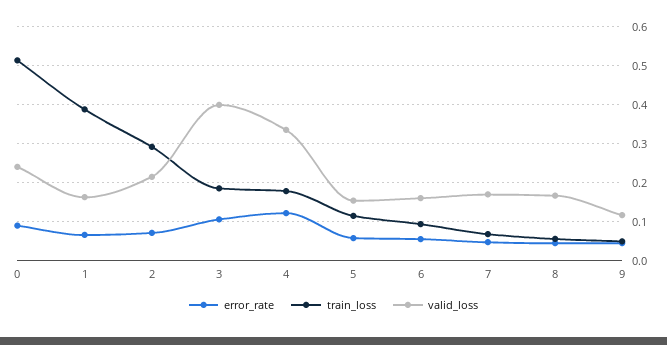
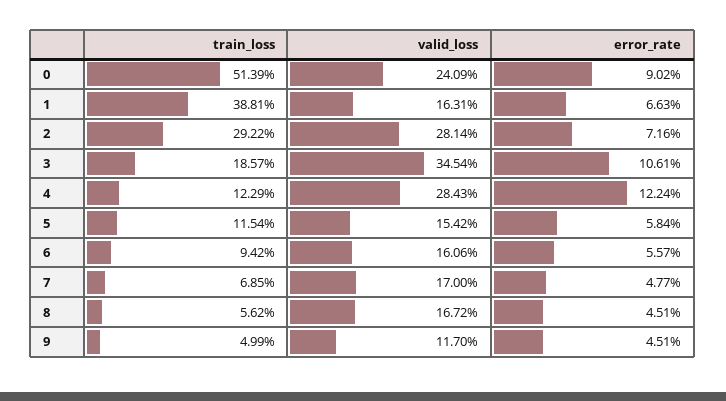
  {
    "error_rate": {
      "0": 0.0902,
      "1": 0.0663,
      "2": 0.0716,
      "3": 0.1061,
      "4": 0.1224,
      "5": 0.0584,
      "6": 0.0557,
      "7": 0.0477,
      "8": 0.0451,
      "9": 0.0451
    },
    "train_loss": {
      "0": 0.5139,
      "1": 0.3881,
      "2": 0.2922,
      "3": 0.1857,
-     "4": 0.18,
+     "4": 0.1229,
      "5": 0.1154,
      "6": 0.0942,
      "7": 0.0685,
      "8": 0.0562,
      "9": 0.0499
    },
    "valid_loss": {
      "0": 0.2409,
      "1": 0.1631,
-     "2": 0.22,
+     "2": 0.2814,
-     "3": 0.4,
+     "3": 0.3454,
-     "4": 0.34,
+     "4": 0.2843,
      "5": 0.1542,
      "6": 0.1606,
      "7": 0.17,
      "8": 0.1672,
      "9": 0.117
    }
  }

